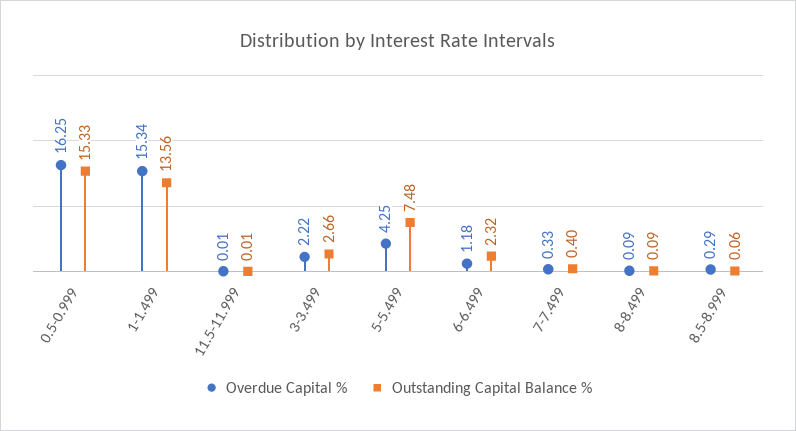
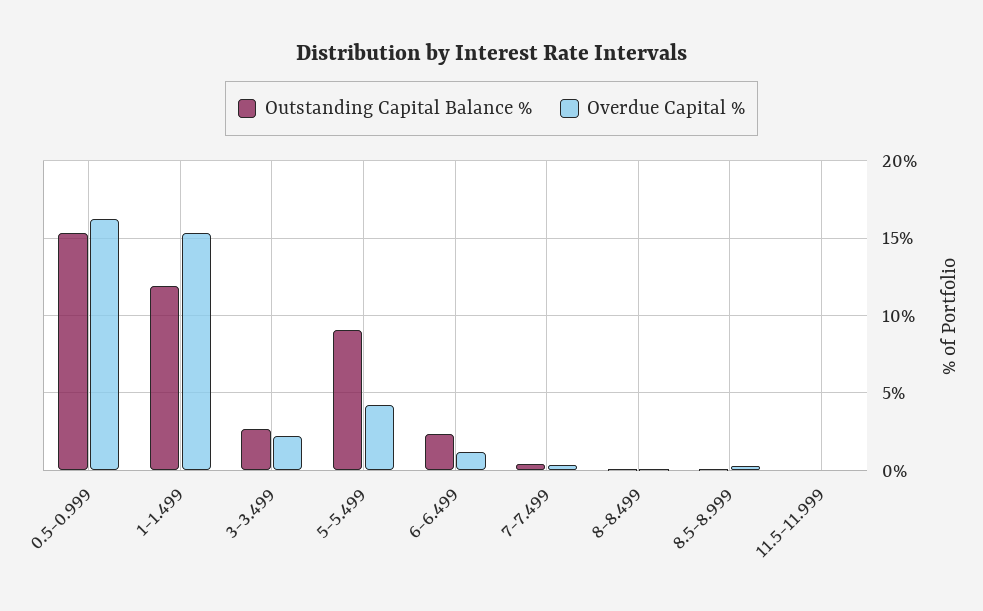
  {
    "Overdue Capital %": {
      "0.5-0.999": 16.25,
      "1-1.499": 15.34,
      "11.5-11.999": 0.01,
      "3-3.499": 2.22,
      "5-5.499": 4.25,
      "6-6.499": 1.18,
      "7-7.499": 0.33,
      "8-8.499": 0.09,
      "8.5-8.999": 0.29
    },
    "Outstanding Capital Balance %": {
      "0.5-0.999": 15.33,
-     "1-1.499": 13.56,
+     "1-1.499": 12,
      "11.5-11.999": 0.01,
      "3-3.499": 2.66,
-     "5-5.499": 7.48,
+     "5-5.499": 9,
      "6-6.499": 2.32,
      "7-7.499": 0.4,
      "8-8.499": 0.09,
      "8.5-8.999": 0.06
    }
  }

